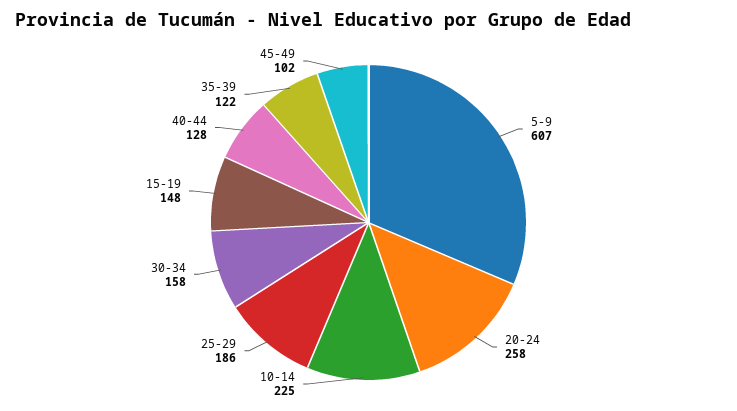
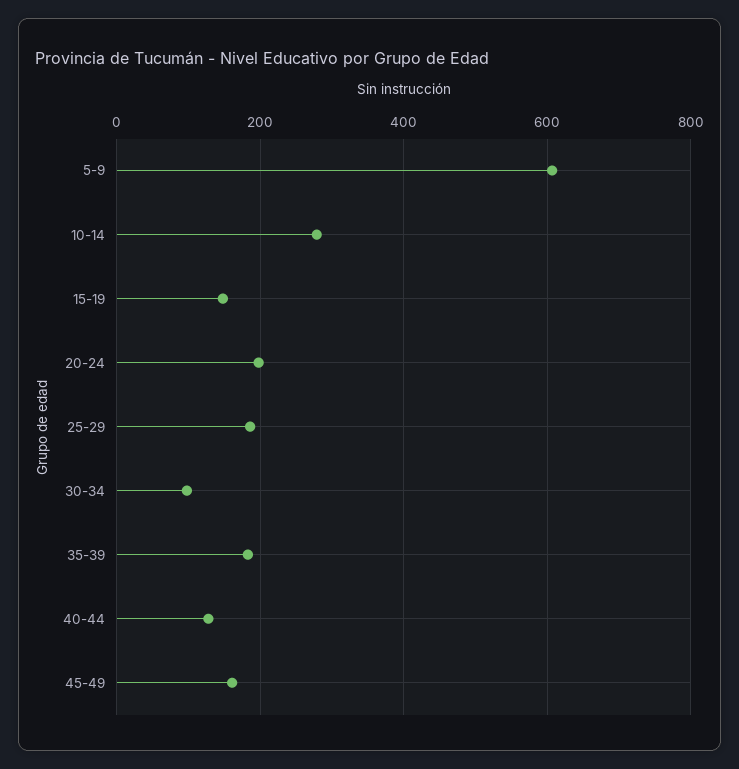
  {
    "5-9": 607,
-   "20-24": 258,
+   "20-24": 200,
-   "10-14": 225,
+   "10-14": 280,
    "25-29": 186,
-   "30-34": 158,
+   "30-34": 100,
    "15-19": 148,
    "40-44": 128,
-   "35-39": 122,
+   "35-39": 180,
-   "45-49": 102
+   "45-49": 160
  }

